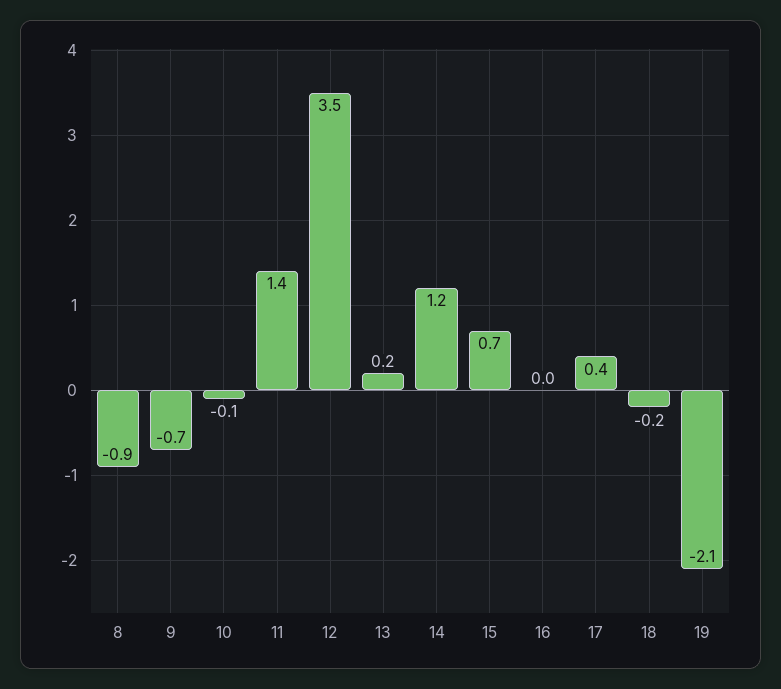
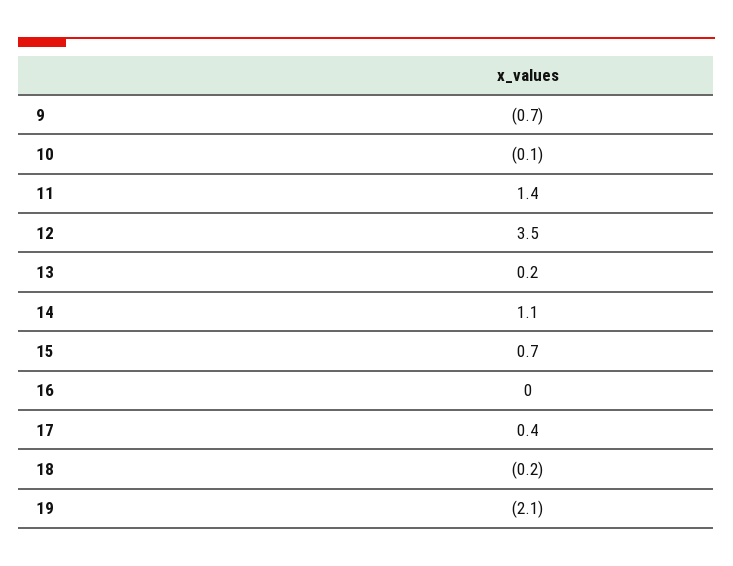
  {
-   "8": -0.9,
    "9": -0.7,
    "10": -0.1,
    "11": 1.4,
    "12": 3.5,
    "13": 0.2,
-   "14": 1.2,
+   "14": 1.1,
    "15": 0.7,
    "16": 0,
    "17": 0.4,
    "18": -0.2,
    "19": -2.1
  }

